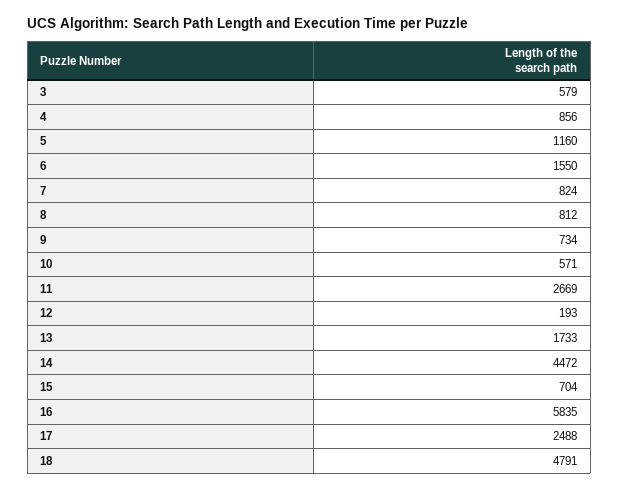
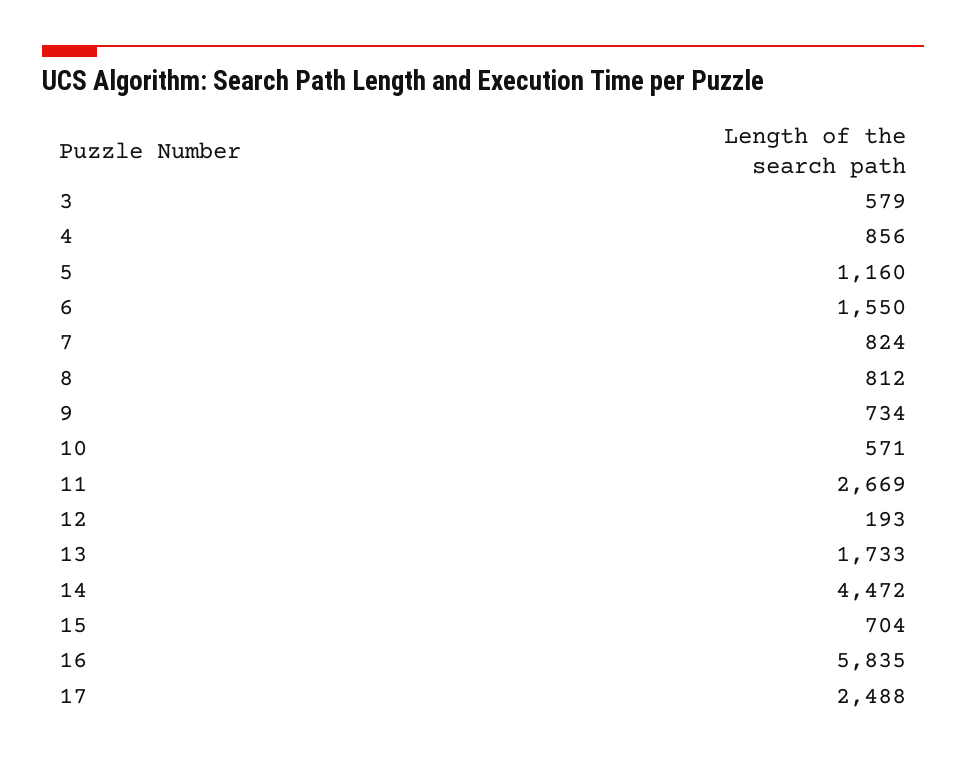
  {
    "3": 579,
    "4": 856,
    "5": 1160,
    "6": 1550,
    "7": 824,
    "8": 812,
    "9": 734,
    "10": 571,
    "11": 2669,
    "12": 193,
    "13": 1733,
    "14": 4472,
    "15": 704,
    "16": 5835,
-   "17": 2488,
+   "17": 2488
-   "18": 4791
  }

